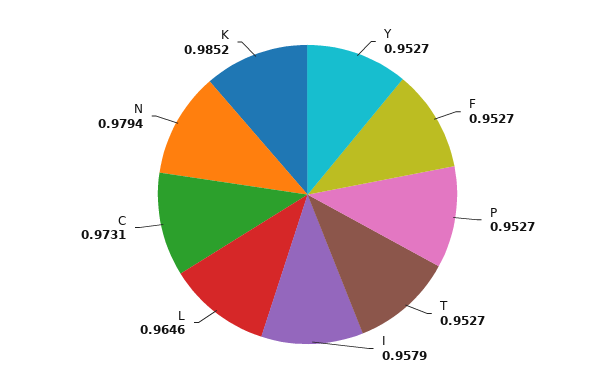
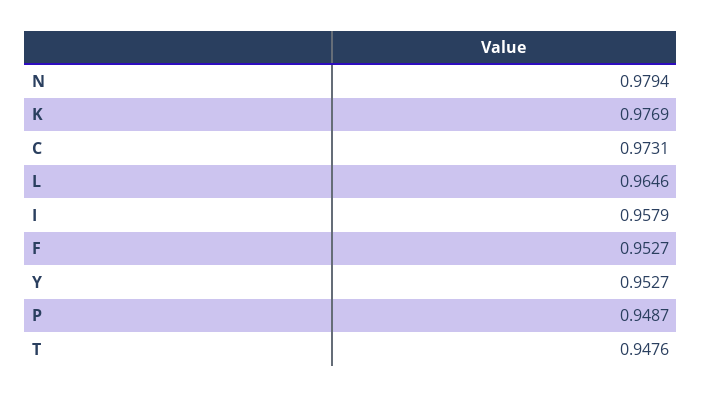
  {
    "Y": 0.9527,
    "F": 0.9527,
-   "P": 0.9527,
+   "P": 0.9487,
-   "T": 0.9527,
+   "T": 0.9476,
    "I": 0.9579,
    "L": 0.9646,
    "C": 0.9731,
    "N": 0.9794,
-   "K": 0.9852
+   "K": 0.9769
  }

